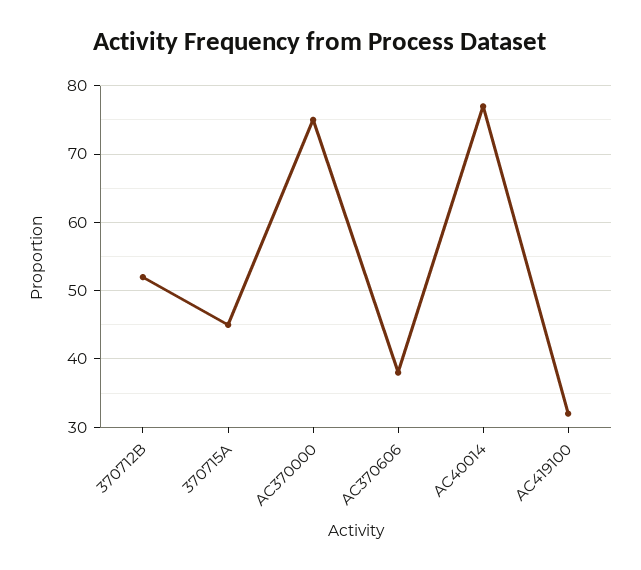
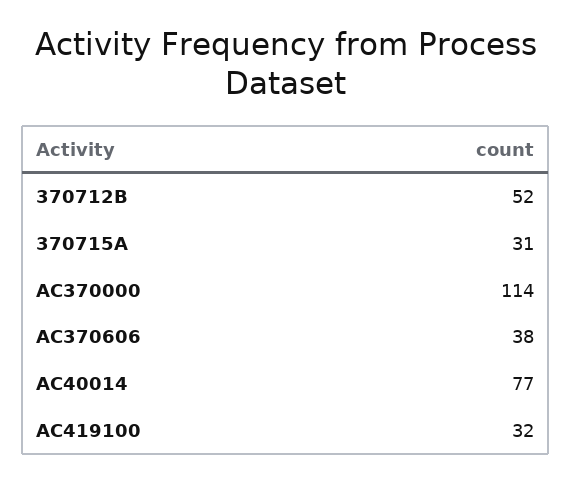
  {
    "370712B": 52,
-   "370715A": 45,
+   "370715A": 31,
-   "AC370000": 75,
+   "AC370000": 114,
    "AC370606": 38,
    "AC40014": 77,
    "AC419100": 32
  }

